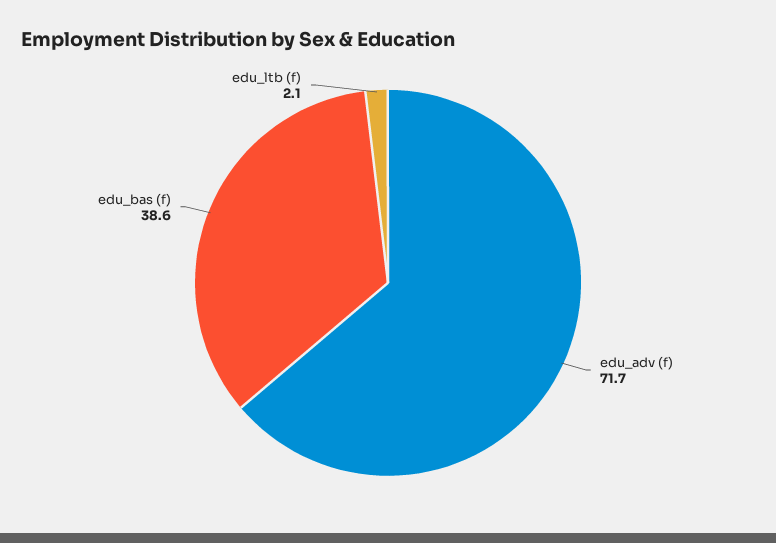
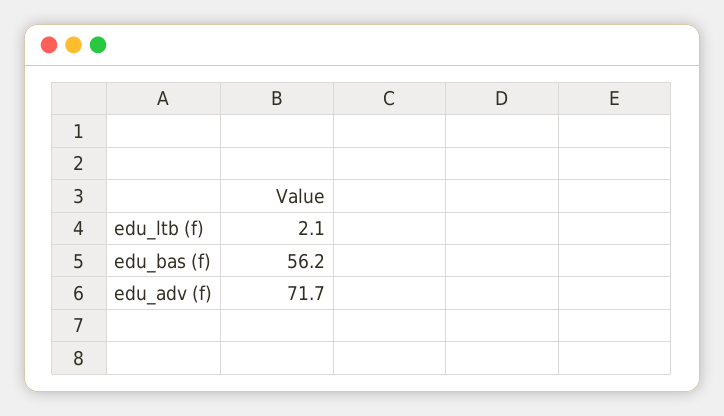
  {
    "edu_adv (f)": 71.7,
-   "edu_bas (f)": 38.6,
+   "edu_bas (f)": 56.2,
    "edu_ltb (f)": 2.1
  }

